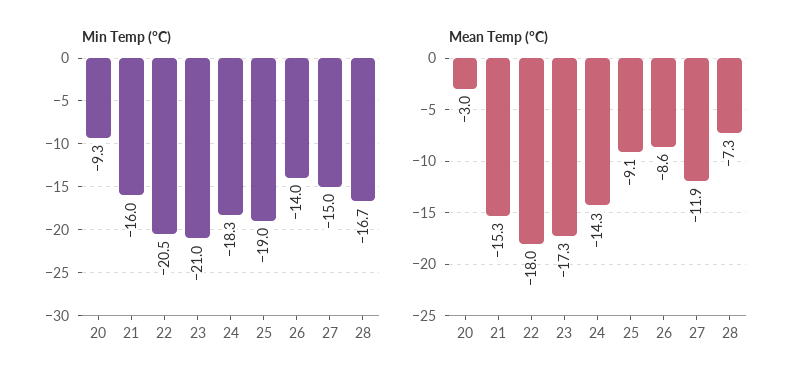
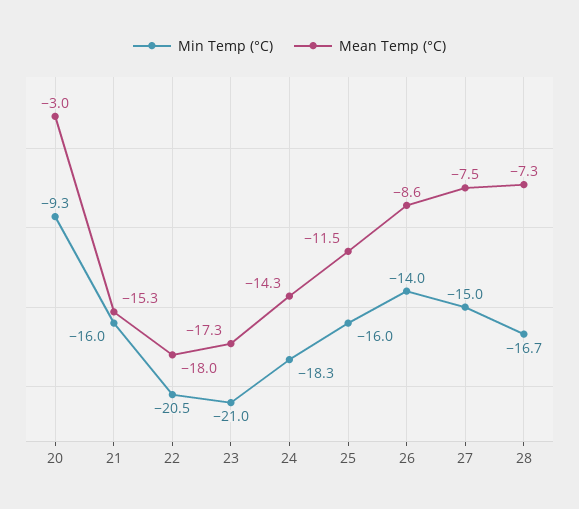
  {
    "Min Temp (°C)": {
      "20": -9.3,
      "21": -16,
      "22": -20.5,
      "23": -21,
      "24": -18.3,
-     "25": -19,
+     "25": -16,
      "26": -14,
      "27": -15,
      "28": -16.7
    },
    "Mean Temp (°C)": {
      "20": -3,
      "21": -15.3,
      "22": -18,
      "23": -17.3,
      "24": -14.3,
-     "25": -9.1,
+     "25": -11.5,
      "26": -8.6,
-     "27": -11.9,
+     "27": -7.5,
      "28": -7.3
    }
  }

